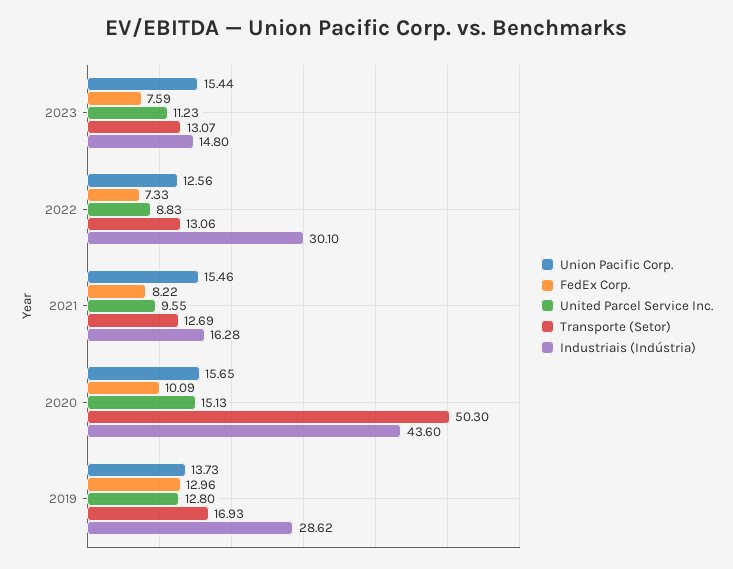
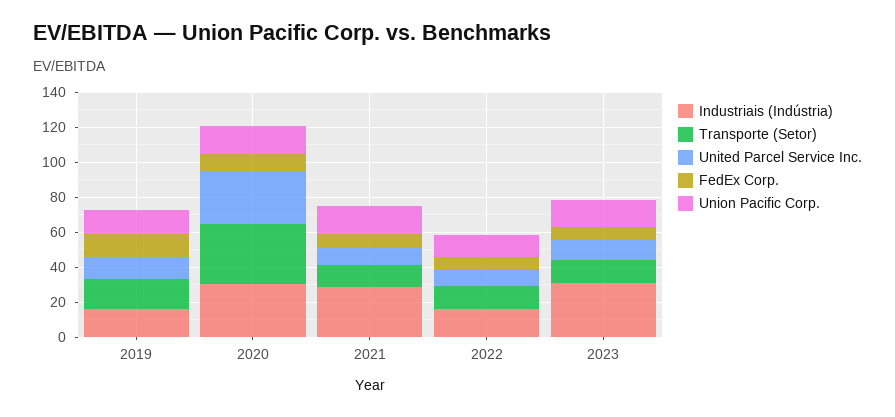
  {
    "Union Pacific Corp.": {
      "2023": 15.44,
      "2022": 12.56,
      "2021": 15.46,
      "2020": 15.65,
      "2019": 13.73
    },
    "FedEx Corp.": {
      "2023": 7.59,
      "2022": 7.33,
      "2021": 8.22,
      "2020": 10.09,
      "2019": 12.96
    },
    "United Parcel Service Inc.": {
      "2023": 11.23,
      "2022": 8.83,
      "2021": 9.55,
-     "2020": 15.13,
+     "2020": 30,
      "2019": 12.8
    },
    "Transporte (Setor)": {
      "2023": 13.07,
      "2022": 13.06,
      "2021": 12.69,
-     "2020": 50.3,
+     "2020": 35,
      "2019": 16.93
    },
    "Industriais (Indústria)": {
-     "2023": 14.8,
+     "2023": 30,
-     "2022": 30.1,
+     "2022": 15,
-     "2021": 16.28,
+     "2021": 30,
-     "2020": 43.6,
+     "2020": 30,
-     "2019": 28.62
+     "2019": 15
    }
  }

